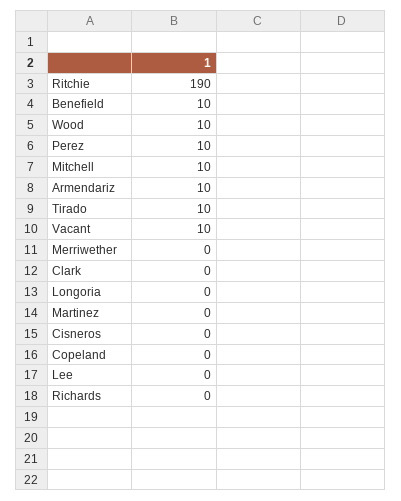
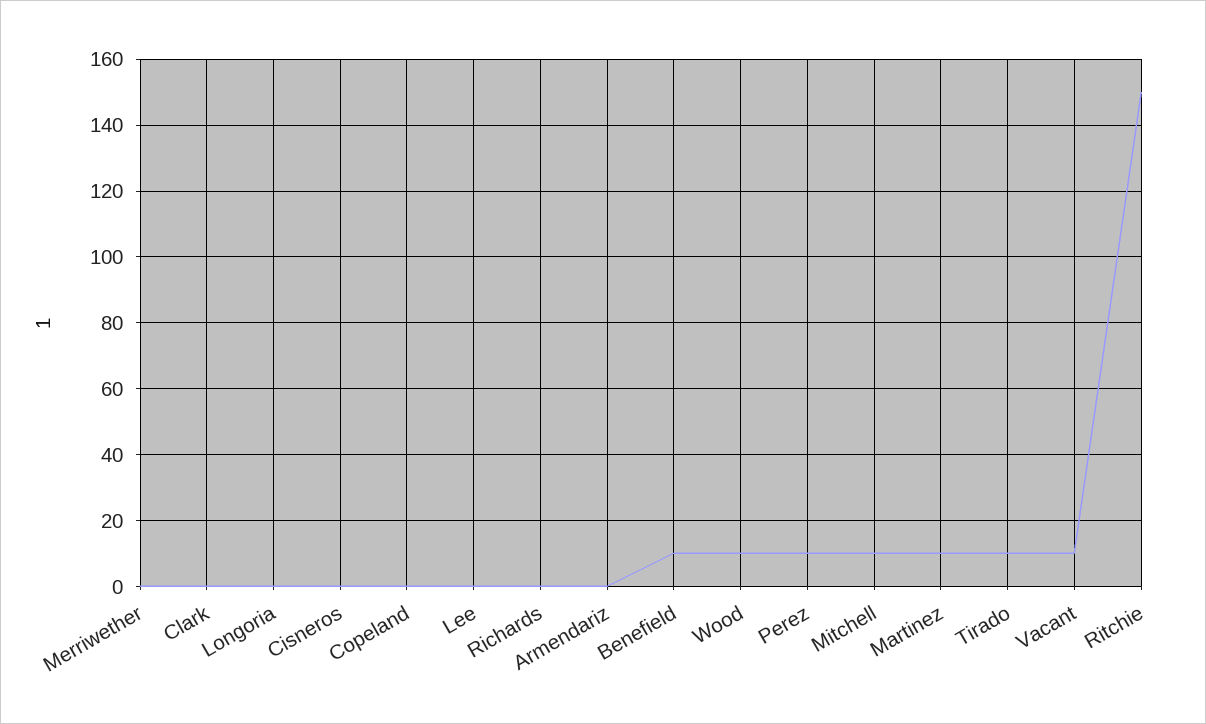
  {
-   "Ritchie": 190,
+   "Ritchie": 150,
    "Benefield": 10,
    "Wood": 10,
    "Perez": 10,
    "Mitchell": 10,
-   "Armendariz": 10,
+   "Armendariz": 0,
    "Tirado": 10,
    "Vacant": 10,
    "Merriwether": 0,
    "Clark": 0,
    "Longoria": 0,
-   "Martinez": 0,
+   "Martinez": 10,
    "Cisneros": 0,
    "Copeland": 0,
    "Lee": 0,
    "Richards": 0
  }

